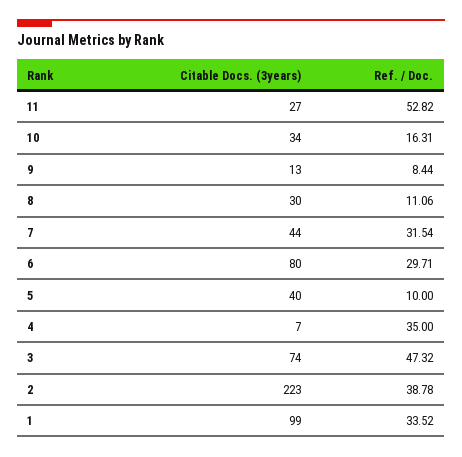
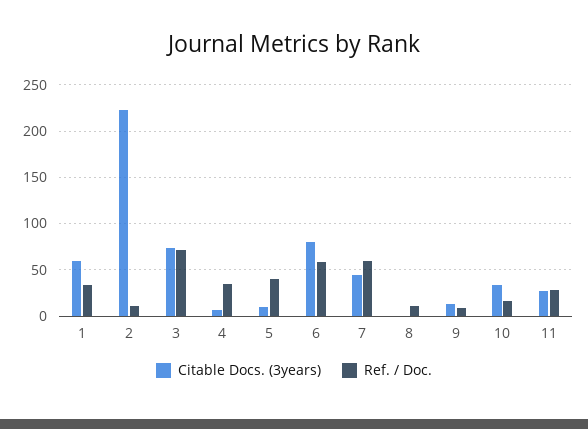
  {
    "Citable Docs. (3years)": {
      "11": 27,
      "10": 34,
      "9": 13,
-     "8": 30,
+     "8": 0,
      "7": 44,
      "6": 80,
-     "5": 40,
+     "5": 10,
      "4": 7,
      "3": 74,
      "2": 223,
-     "1": 99
+     "1": 60
    },
    "Ref. / Doc.": {
-     "11": 52.82,
+     "11": 30,
      "10": 16.31,
      "9": 8.44,
      "8": 11.06,
-     "7": 31.54,
+     "7": 60,
-     "6": 29.71,
+     "6": 60,
-     "5": 10,
+     "5": 40,
      "4": 35,
-     "3": 47.32,
+     "3": 70,
-     "2": 38.78,
+     "2": 10,
      "1": 33.52
    }
  }

